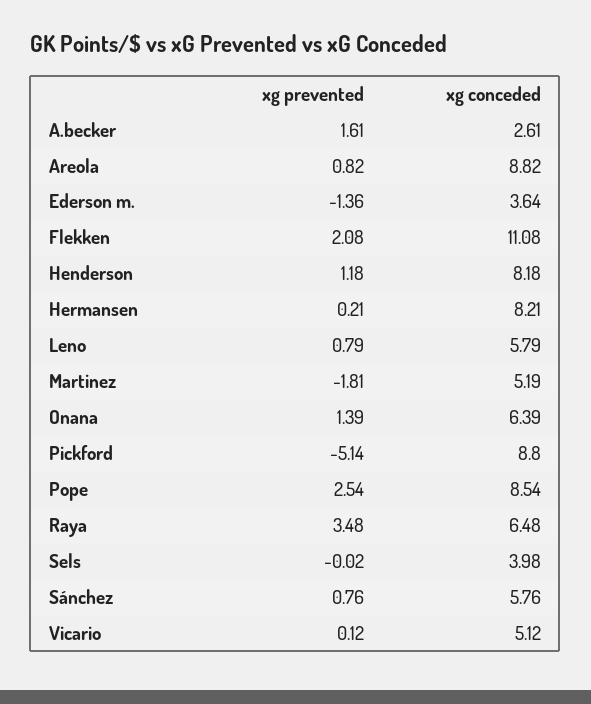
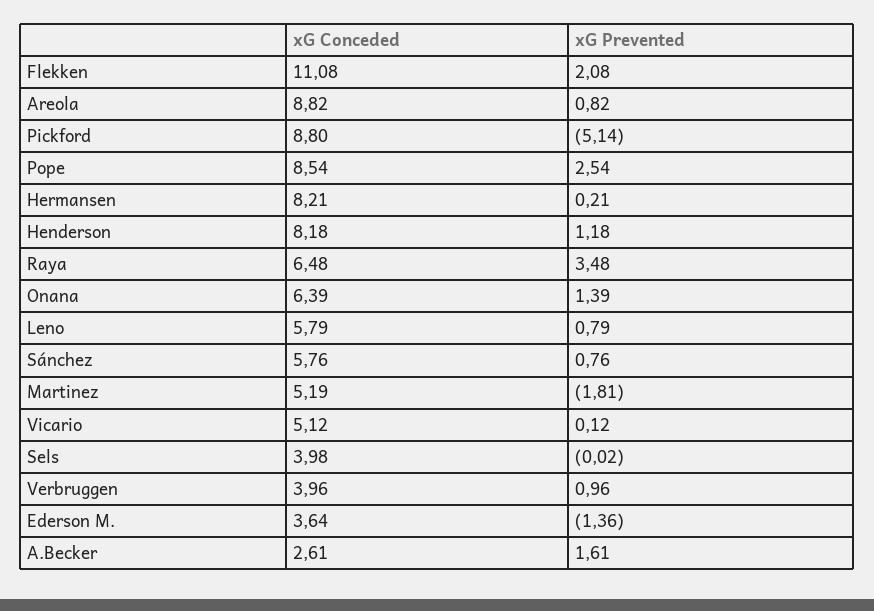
  {
    "xg prevented": {
      "A.becker": 1.61,
      "Areola": 0.82,
      "Ederson m.": -1.36,
      "Flekken": 2.08,
      "Henderson": 1.18,
      "Hermansen": 0.21,
      "Leno": 0.79,
      "Martinez": -1.81,
      "Onana": 1.39,
      "Pickford": -5.14,
      "Pope": 2.54,
      "Raya": 3.48,
      "Sels": -0.02,
      "Sánchez": 0.76,
-     "Vicario": 0.12
+     "Vicario": 0.12,
+     "Verbruggen": 0.96
    },
    "xg conceded": {
      "A.becker": 2.61,
      "Areola": 8.82,
      "Ederson m.": 3.64,
      "Flekken": 11.08,
      "Henderson": 8.18,
      "Hermansen": 8.21,
      "Leno": 5.79,
      "Martinez": 5.19,
      "Onana": 6.39,
      "Pickford": 8.8,
      "Pope": 8.54,
      "Raya": 6.48,
      "Sels": 3.98,
      "Sánchez": 5.76,
-     "Vicario": 5.12
+     "Vicario": 5.12,
+     "Verbruggen": 3.96
    }
  }

